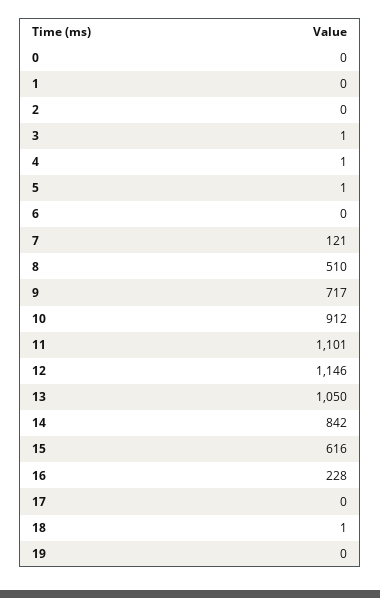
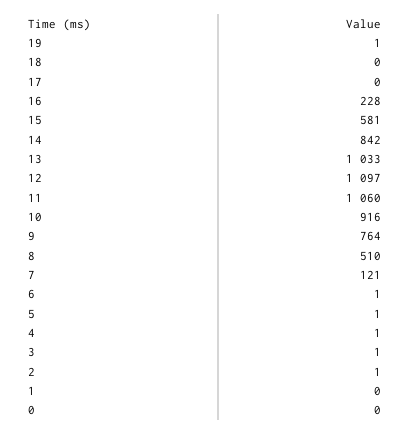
  {
    "0": 0,
    "1": 0,
-   "2": 0,
+   "2": 1,
    "3": 1,
    "4": 1,
    "5": 1,
-   "6": 0,
+   "6": 1,
    "7": 121,
    "8": 510,
-   "9": 717,
+   "9": 764,
-   "10": 912,
+   "10": 916,
-   "11": 1101,
+   "11": 1060,
-   "12": 1146,
+   "12": 1097,
-   "13": 1050,
+   "13": 1033,
    "14": 842,
-   "15": 616,
+   "15": 581,
    "16": 228,
    "17": 0,
-   "18": 1,
+   "18": 0,
-   "19": 0
+   "19": 1
  }

